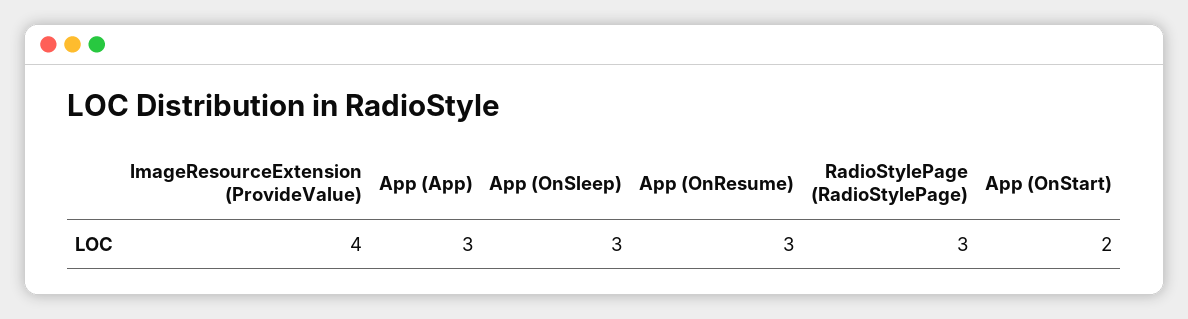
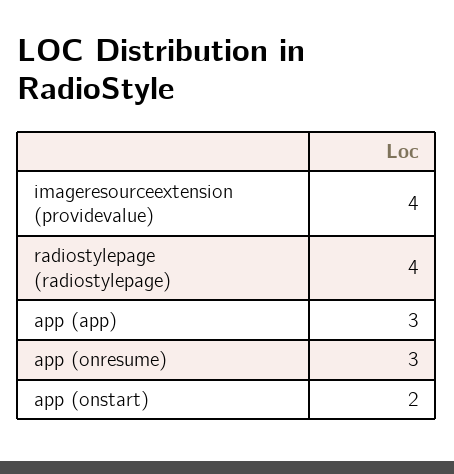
  {
    "ImageResourceExtension (ProvideValue)": 4,
    "App (App)": 3,
-   "App (OnSleep)": 3,
    "App (OnResume)": 3,
-   "RadioStylePage (RadioStylePage)": 3,
+   "RadioStylePage (RadioStylePage)": 4,
    "App (OnStart)": 2
  }

